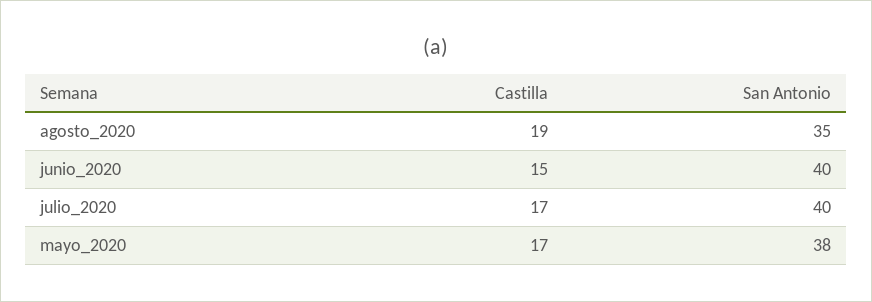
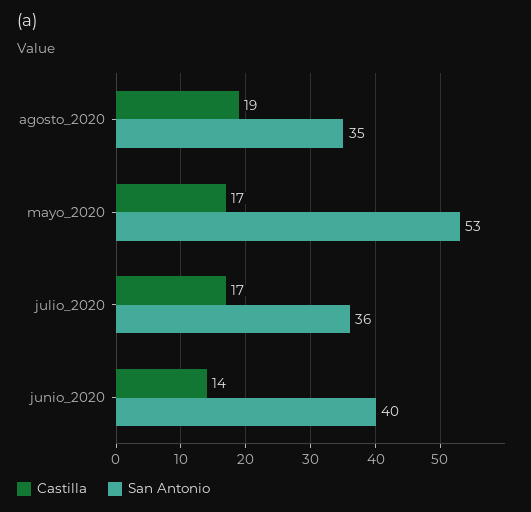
  {
    "Castilla": {
      "agosto_2020": 19,
-     "junio_2020": 15,
+     "junio_2020": 14,
      "julio_2020": 17,
      "mayo_2020": 17
    },
    "San Antonio": {
      "agosto_2020": 35,
      "junio_2020": 40,
-     "julio_2020": 40,
+     "julio_2020": 36,
-     "mayo_2020": 38
+     "mayo_2020": 53
    }
  }

